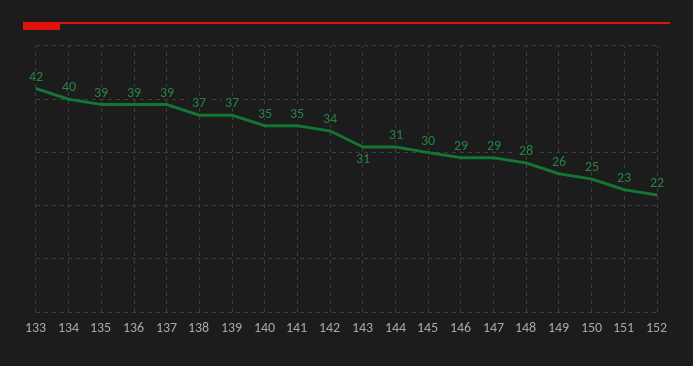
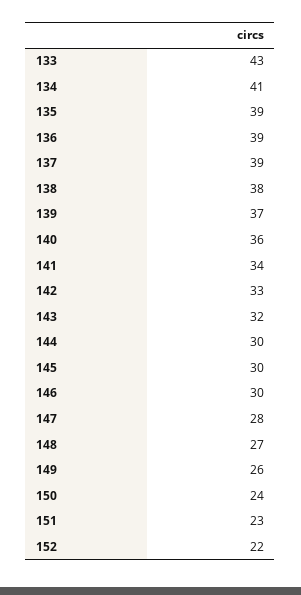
  {
-   "133": 42,
+   "133": 43,
-   "134": 40,
+   "134": 41,
    "135": 39,
    "136": 39,
    "137": 39,
-   "138": 37,
+   "138": 38,
    "139": 37,
-   "140": 35,
+   "140": 36,
-   "141": 35,
+   "141": 34,
-   "142": 34,
+   "142": 33,
-   "143": 31,
+   "143": 32,
-   "144": 31,
+   "144": 30,
    "145": 30,
-   "146": 29,
+   "146": 30,
-   "147": 29,
+   "147": 28,
-   "148": 28,
+   "148": 27,
    "149": 26,
-   "150": 25,
+   "150": 24,
    "151": 23,
    "152": 22
  }

